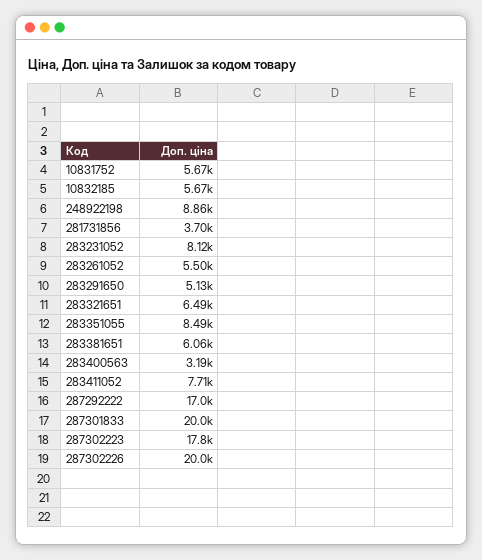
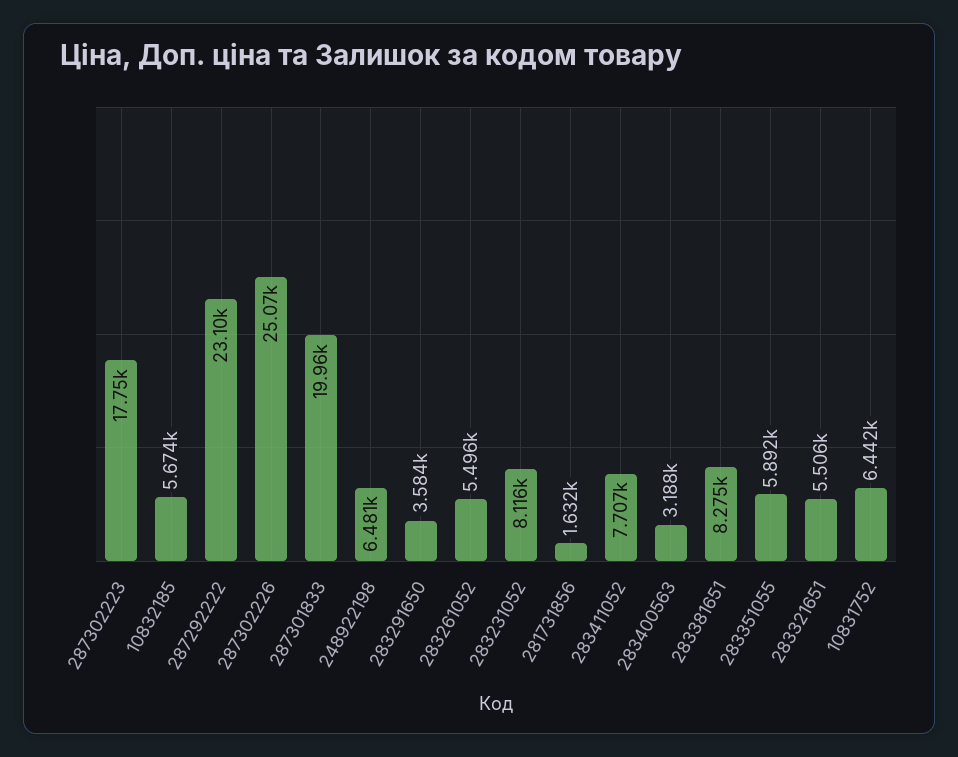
  {
-   "10831752": 5670,
+   "10831752": 6442,
    "10832185": 5674,
-   "248922198": 8860,
+   "248922198": 6481,
-   "281731856": 3700,
+   "281731856": 1632,
    "283231052": 8116,
    "283261052": 5496,
-   "283291650": 5130,
+   "283291650": 3584,
-   "283321651": 6490,
+   "283321651": 5506,
-   "283351055": 8490,
+   "283351055": 5892,
-   "283381651": 6060,
+   "283381651": 8275,
    "283400563": 3188,
    "283411052": 7707,
-   "287292222": 17000,
+   "287292222": 23100,
    "287301833": 19960,
    "287302223": 17750,
-   "287302226": 20000
+   "287302226": 25070
  }

